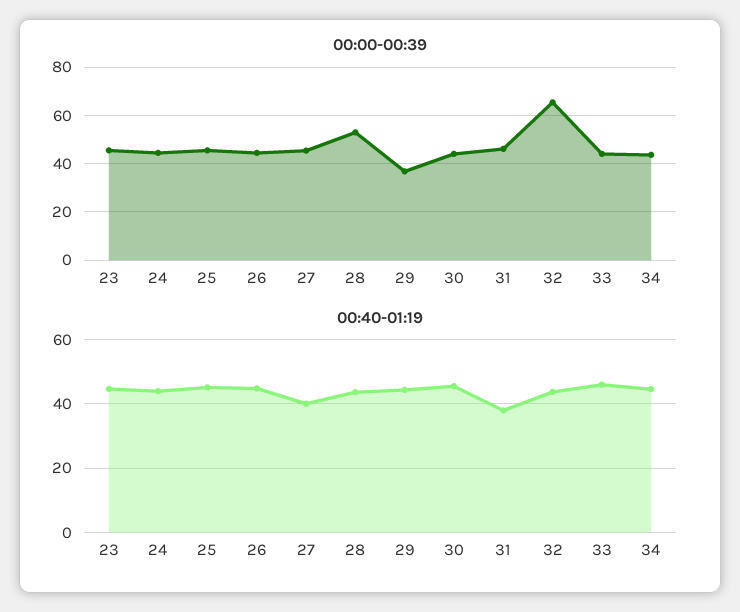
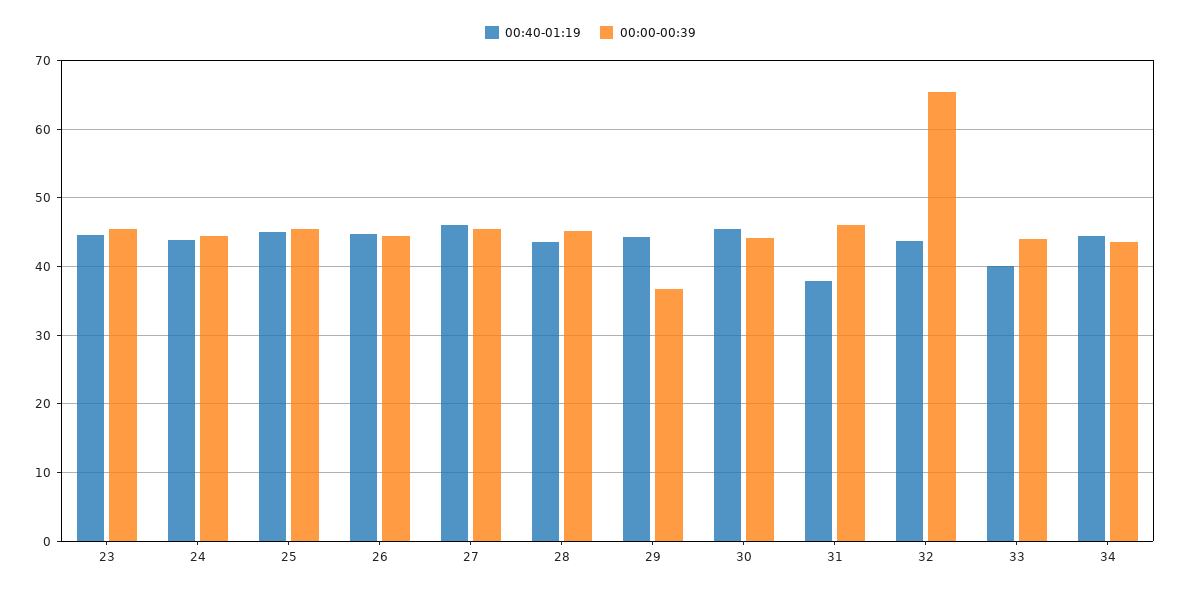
  {
    "00:00-00:39": {
      "23": 46,
      "24": 45,
      "25": 46,
      "26": 45,
      "27": 45,
-     "28": 52.5,
+     "28": 45,
      "29": 37,
      "30": 44,
      "31": 46,
      "32": 65,
      "33": 44,
      "34": 44
    },
    "00:40-01:19": {
      "23": 45,
      "24": 44,
      "25": 45,
      "26": 45,
-     "27": 40,
+     "27": 46,
      "28": 44,
      "29": 44,
      "30": 46,
      "31": 38,
      "32": 44,
-     "33": 46,
+     "33": 40,
      "34": 45
    }
  }

